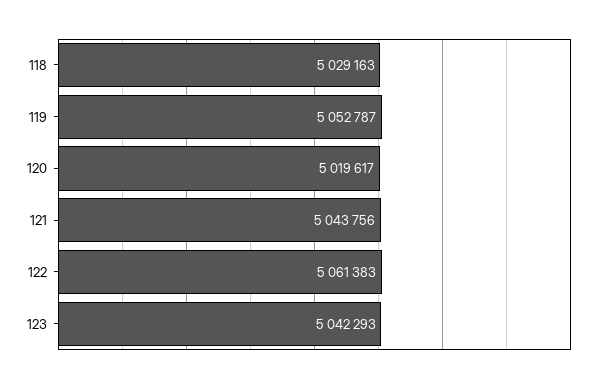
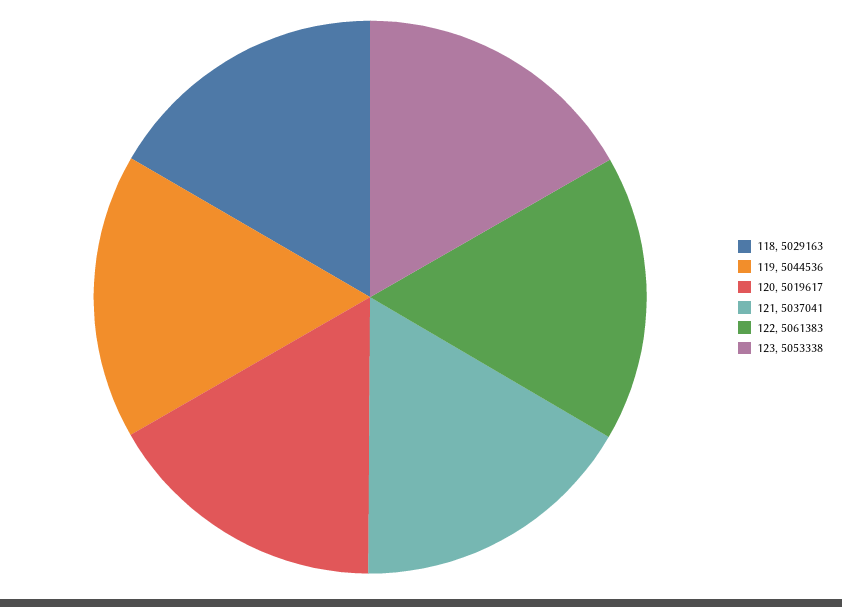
  {
    "118": 5029163,
-   "119": 5052787,
+   "119": 5044536,
    "120": 5019617,
-   "121": 5043756,
+   "121": 5037041,
    "122": 5061383,
-   "123": 5042293
+   "123": 5053338
  }

